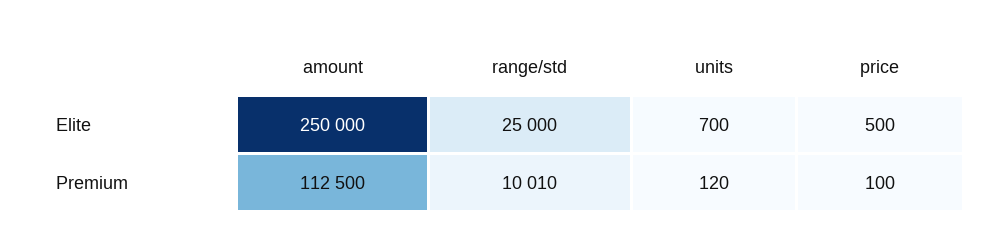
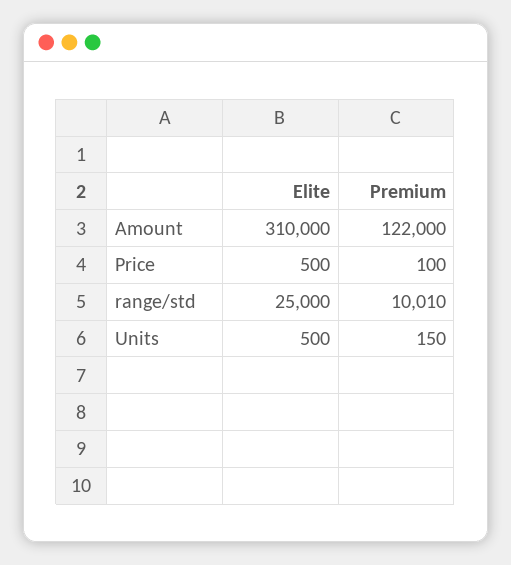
  {
    "amount": {
-     "Elite": 250000,
+     "Elite": 310000,
-     "Premium": 112500
+     "Premium": 122000
    },
    "range/std": {
      "Elite": 25000,
      "Premium": 10010
    },
    "units": {
-     "Elite": 700,
+     "Elite": 500,
-     "Premium": 120
+     "Premium": 150
    },
    "price": {
      "Elite": 500,
      "Premium": 100
    }
  }

